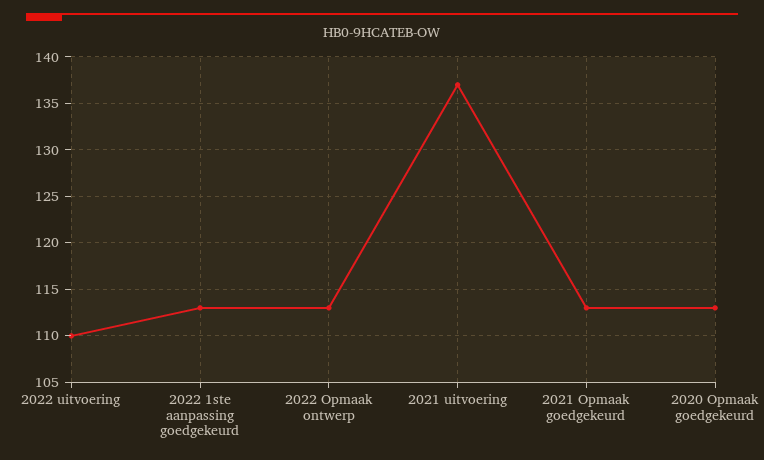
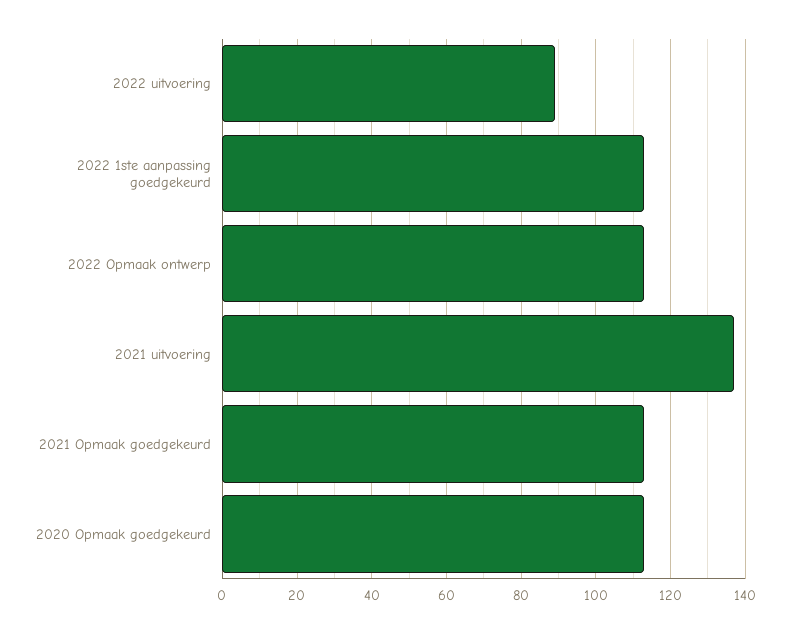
  {
-   "2022 uitvoering": 110,
+   "2022 uitvoering": 90,
    "2022 1ste aanpassing goedgekeurd": 113,
    "2022 Opmaak ontwerp": 113,
    "2021 uitvoering": 137,
    "2021 Opmaak goedgekeurd": 113,
    "2020 Opmaak goedgekeurd": 113
  }

